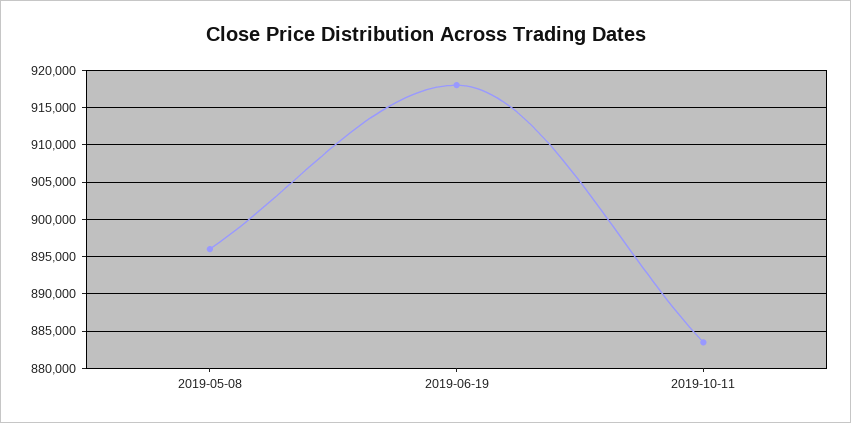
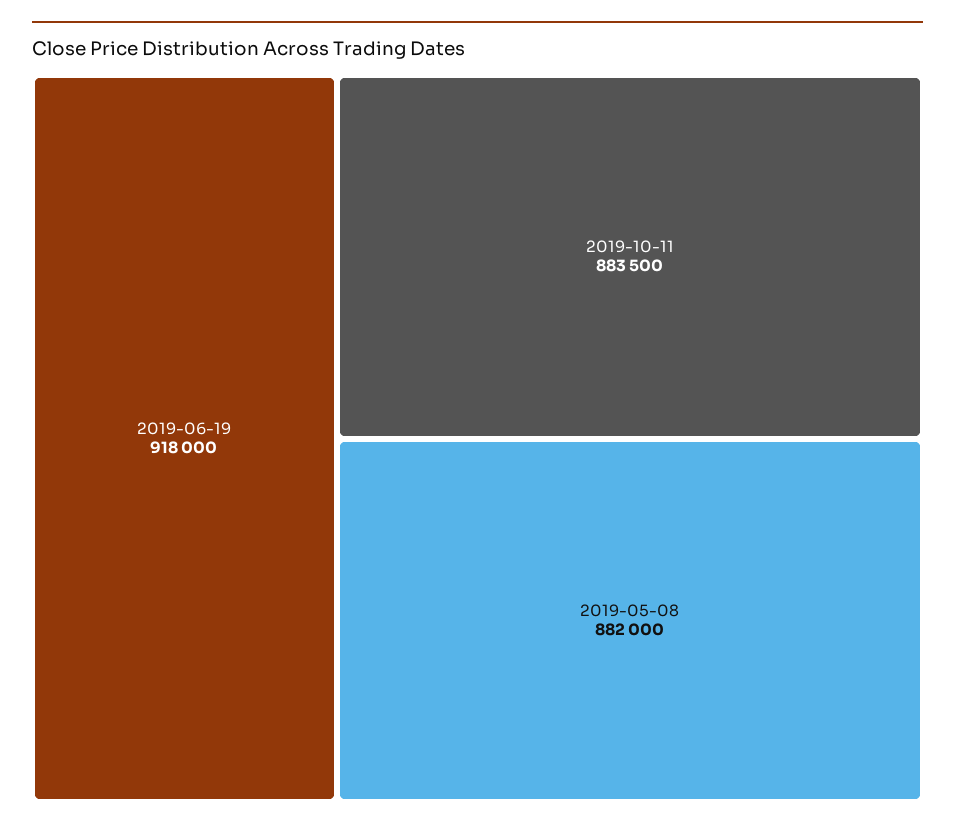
  {
-   "2019-05-08": 896000,
+   "2019-05-08": 882000,
    "2019-06-19": 918000,
    "2019-10-11": 883500
  }

